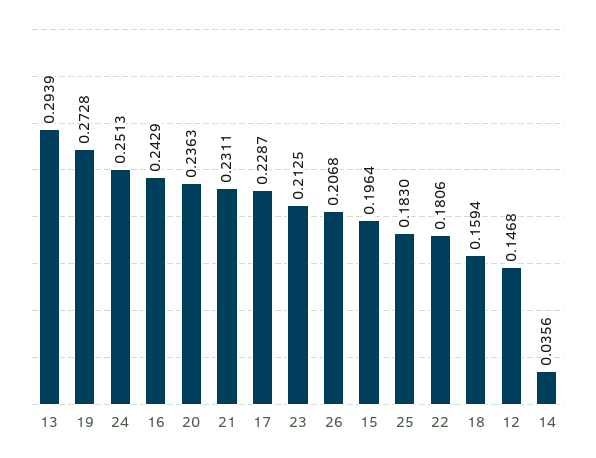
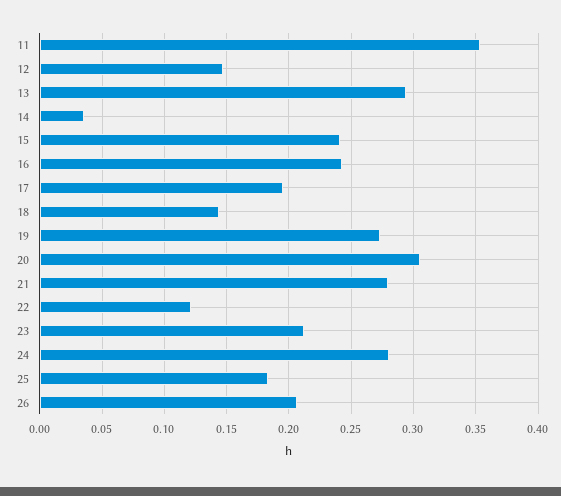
  {
    "13": 0.2939,
    "19": 0.2728,
-   "24": 0.2513,
+   "24": 0.28,
    "16": 0.2429,
-   "20": 0.2363,
+   "20": 0.305,
-   "21": 0.2311,
+   "21": 0.28,
-   "17": 0.2287,
+   "17": 0.195,
    "23": 0.2125,
    "26": 0.2068,
-   "15": 0.1964,
+   "15": 0.24,
    "25": 0.183,
-   "22": 0.1806,
+   "22": 0.12,
-   "18": 0.1594,
+   "18": 0.145,
    "12": 0.1468,
-   "14": 0.0356
+   "14": 0.0356,
+   "11": 0.355
  }

